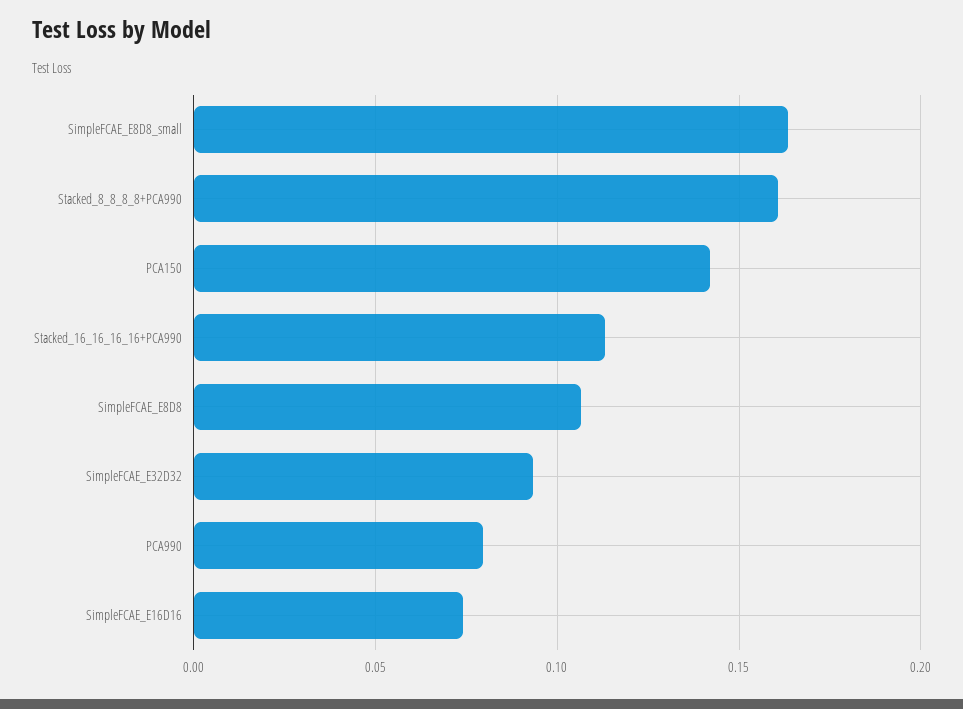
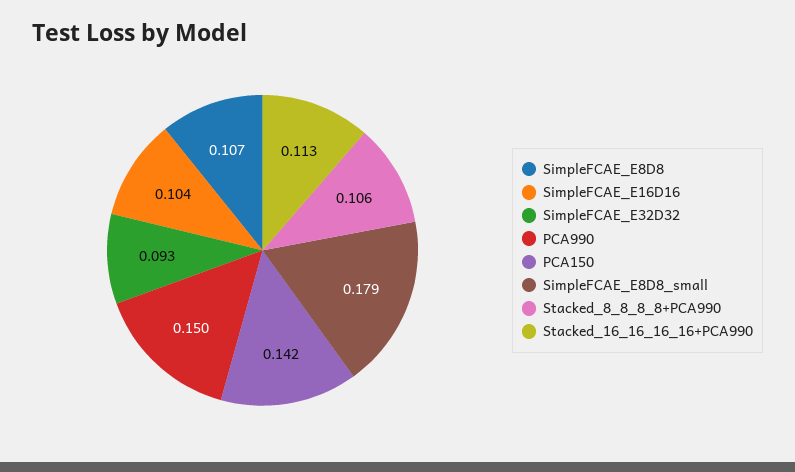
  {
-   "SimpleFCAE_E8D8_small": 0.165,
+   "SimpleFCAE_E8D8_small": 0.179,
-   "Stacked_8_8_8_8+PCA990": 0.16,
+   "Stacked_8_8_8_8+PCA990": 0.106,
    "PCA150": 0.142,
    "Stacked_16_16_16_16+PCA990": 0.113,
    "SimpleFCAE_E8D8": 0.107,
    "SimpleFCAE_E32D32": 0.093,
-   "PCA990": 0.08,
+   "PCA990": 0.15,
-   "SimpleFCAE_E16D16": 0.075
+   "SimpleFCAE_E16D16": 0.104
  }

